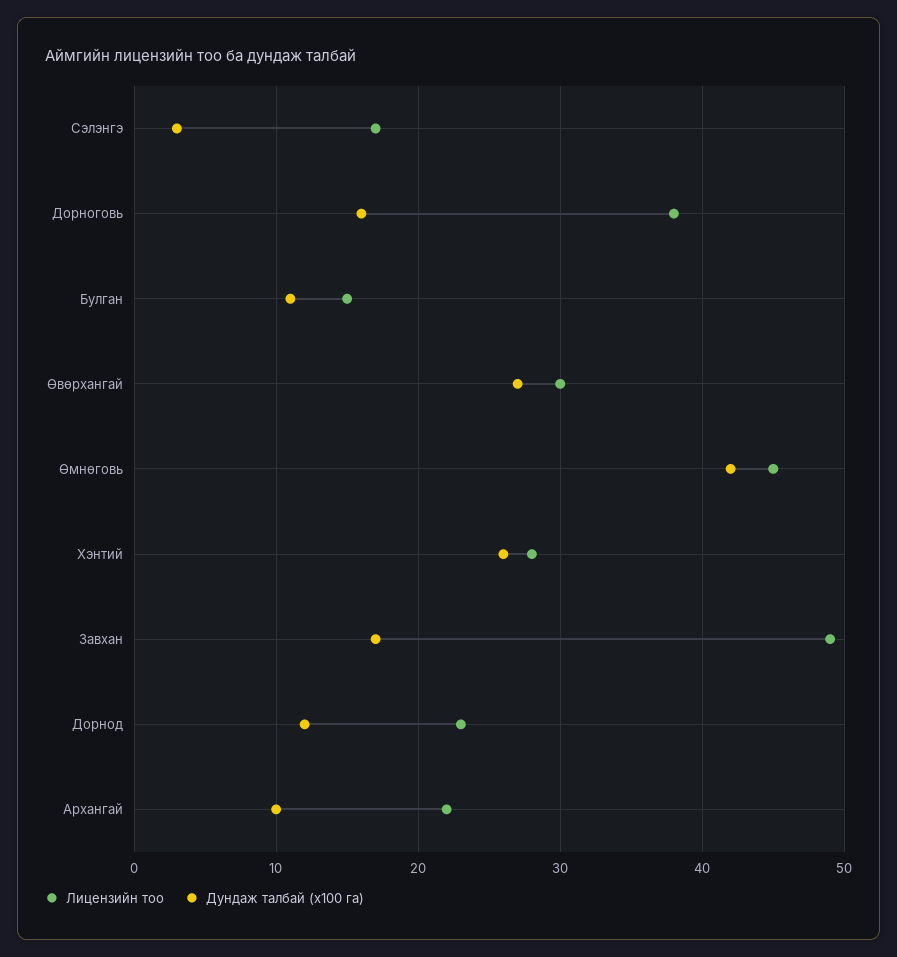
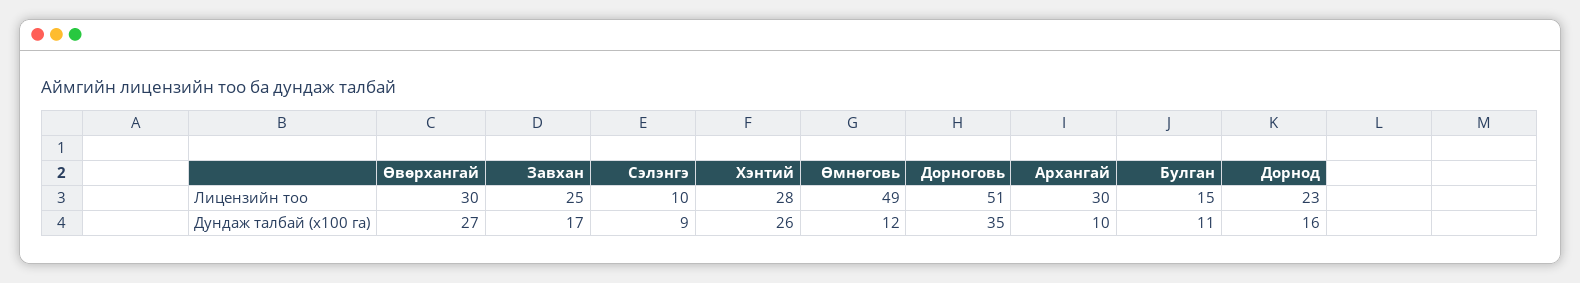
  {
    "Лицензийн тоо": {
-     "Сэлэнгэ": 17,
+     "Сэлэнгэ": 10,
-     "Дорноговь": 38,
+     "Дорноговь": 51,
      "Булган": 15,
      "Өвөрхангай": 30,
-     "Өмнөговь": 45,
+     "Өмнөговь": 49,
      "Хэнтий": 28,
-     "Завхан": 49,
+     "Завхан": 25,
      "Дорнод": 23,
-     "Архангай": 22
+     "Архангай": 30
    },
    "Дундаж талбай (х100 га)": {
-     "Сэлэнгэ": 3,
+     "Сэлэнгэ": 9,
-     "Дорноговь": 16,
+     "Дорноговь": 35,
      "Булган": 11,
      "Өвөрхангай": 27,
-     "Өмнөговь": 42,
+     "Өмнөговь": 12,
      "Хэнтий": 26,
      "Завхан": 17,
-     "Дорнод": 12,
+     "Дорнод": 16,
      "Архангай": 10
    }
  }

